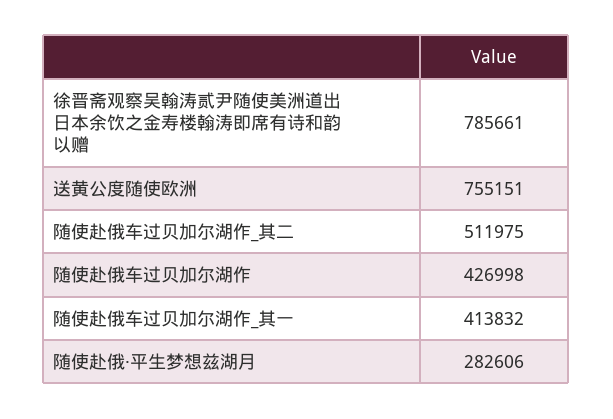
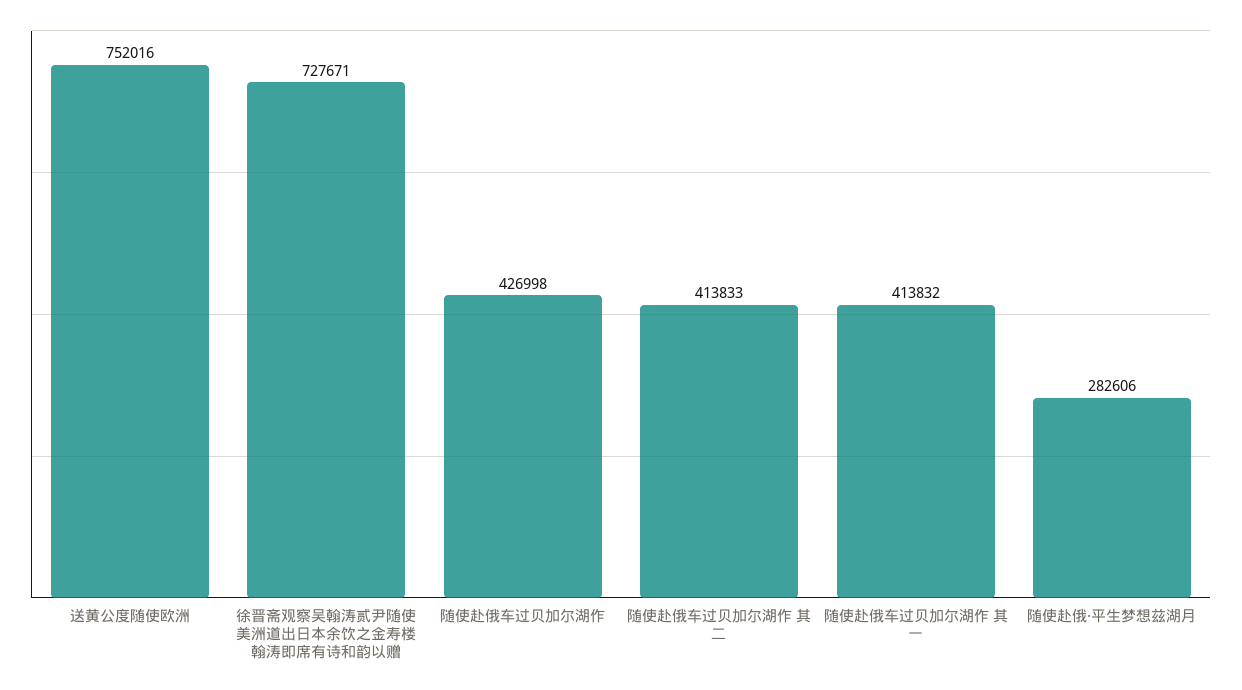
  {
-   "徐晋斋观察吴翰涛贰尹随使美洲道出日本余饮之金寿楼翰涛即席有诗和韵以赠": 785661,
+   "徐晋斋观察吴翰涛贰尹随使美洲道出日本余饮之金寿楼翰涛即席有诗和韵以赠": 727671,
-   "送黄公度随使欧洲": 755151,
+   "送黄公度随使欧洲": 752016,
-   "随使赴俄车过贝加尔湖作_其二": 511975,
+   "随使赴俄车过贝加尔湖作_其二": 413833,
    "随使赴俄车过贝加尔湖作": 426998,
    "随使赴俄车过贝加尔湖作_其一": 413832,
    "随使赴俄·平生梦想兹湖月": 282606
  }

